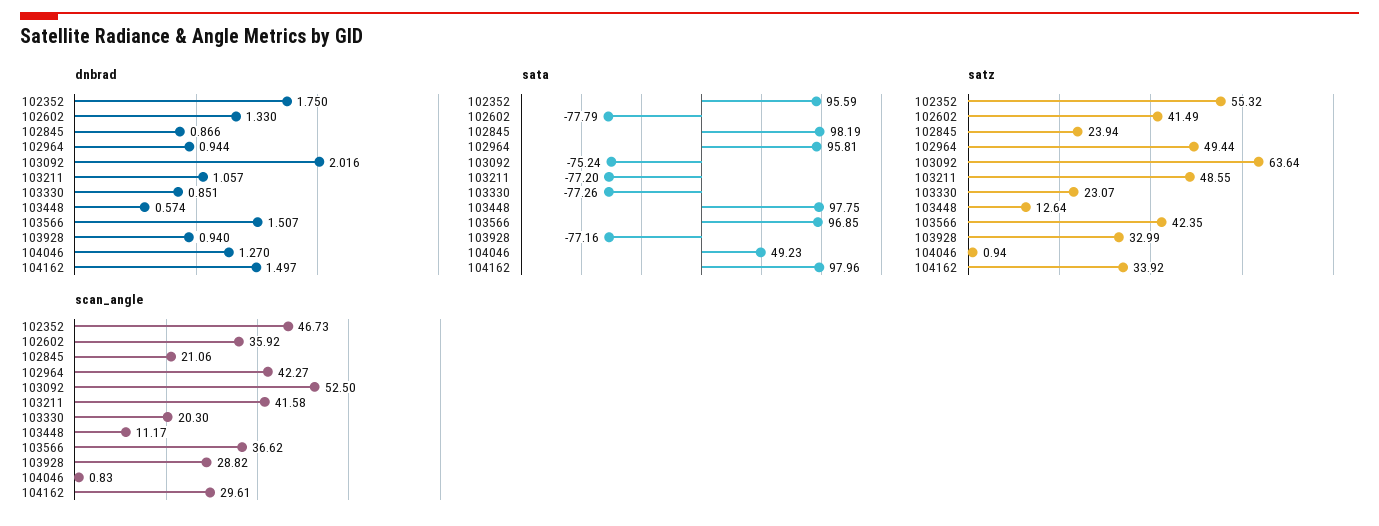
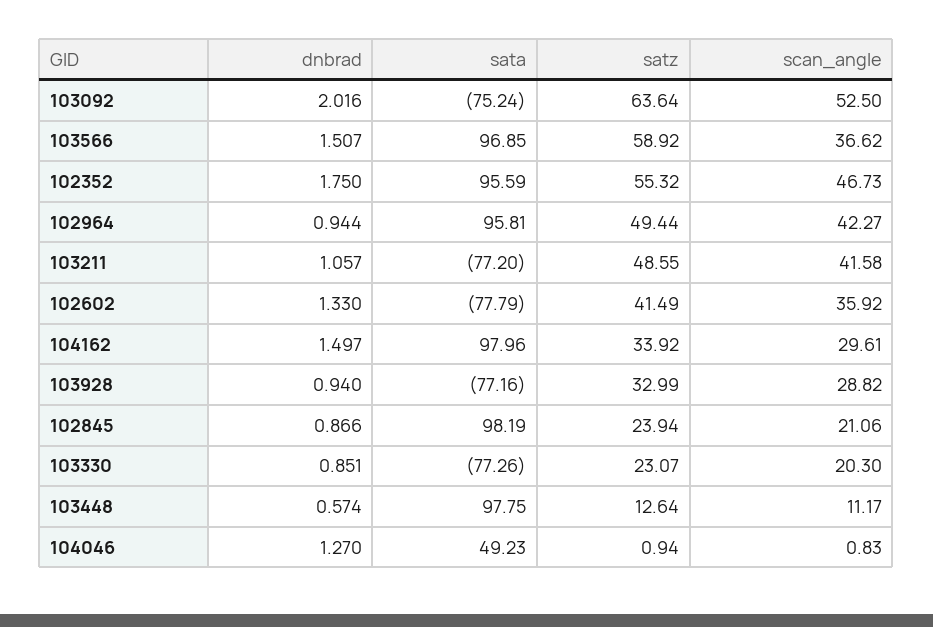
  {
    "dnbrad": {
      "102352": 1.75,
      "102602": 1.33,
      "102845": 0.866,
      "102964": 0.944,
      "103092": 2.016,
      "103211": 1.057,
      "103330": 0.851,
      "103448": 0.574,
      "103566": 1.507,
      "103928": 0.94,
      "104046": 1.27,
      "104162": 1.497
    },
    "sata": {
      "102352": 95.59,
      "102602": -77.79,
      "102845": 98.19,
      "102964": 95.81,
      "103092": -75.24,
      "103211": -77.2,
      "103330": -77.26,
      "103448": 97.75,
      "103566": 96.85,
      "103928": -77.16,
      "104046": 49.23,
      "104162": 97.96
    },
    "satz": {
      "102352": 55.32,
      "102602": 41.49,
      "102845": 23.94,
      "102964": 49.44,
      "103092": 63.64,
      "103211": 48.55,
      "103330": 23.07,
      "103448": 12.64,
-     "103566": 42.35,
+     "103566": 58.92,
      "103928": 32.99,
      "104046": 0.94,
      "104162": 33.92
    },
    "scan_angle": {
      "102352": 46.73,
      "102602": 35.92,
      "102845": 21.06,
      "102964": 42.27,
      "103092": 52.5,
      "103211": 41.58,
      "103330": 20.3,
      "103448": 11.17,
      "103566": 36.62,
      "103928": 28.82,
      "104046": 0.83,
      "104162": 29.61
    }
  }

